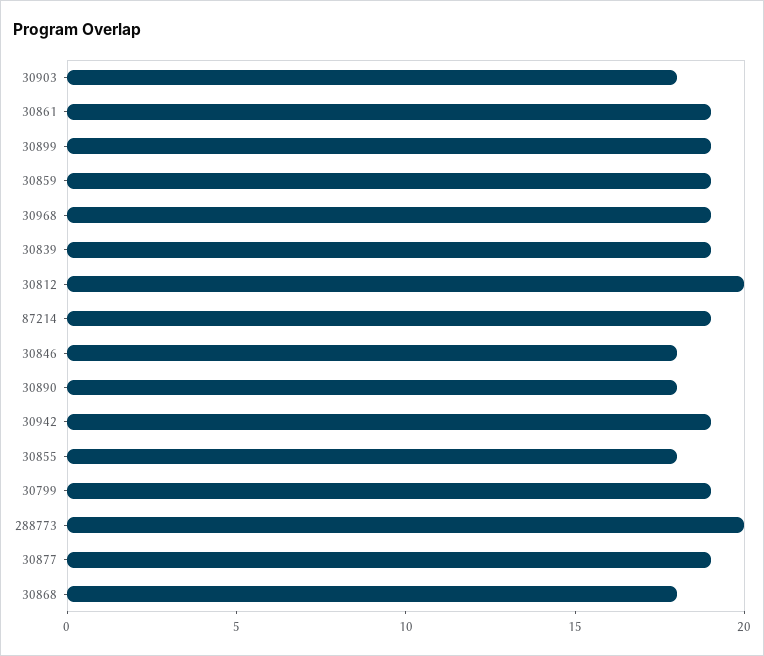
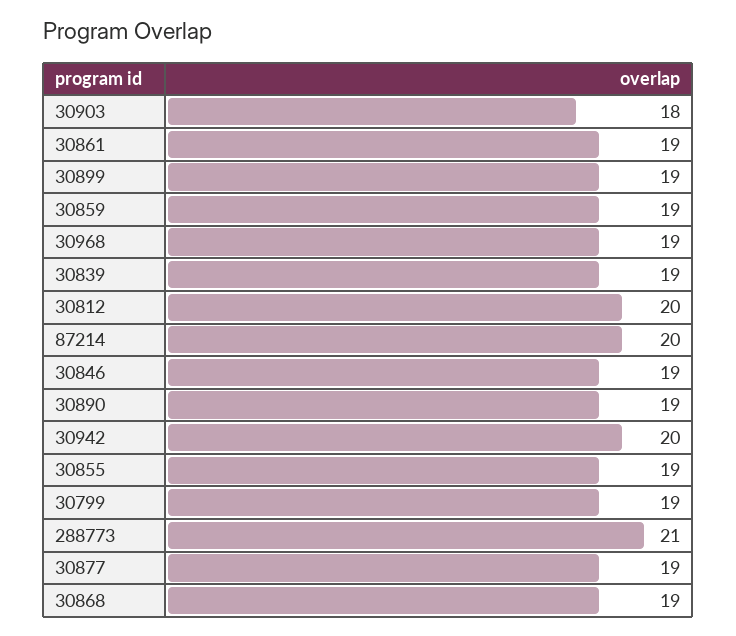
  {
    "30903": 18,
    "30861": 19,
    "30899": 19,
    "30859": 19,
    "30968": 19,
    "30839": 19,
    "30812": 20,
-   "87214": 19,
+   "87214": 20,
-   "30846": 18,
+   "30846": 19,
-   "30890": 18,
+   "30890": 19,
-   "30942": 19,
+   "30942": 20,
-   "30855": 18,
+   "30855": 19,
    "30799": 19,
-   "288773": 20,
+   "288773": 21,
    "30877": 19,
-   "30868": 18
+   "30868": 19
  }

